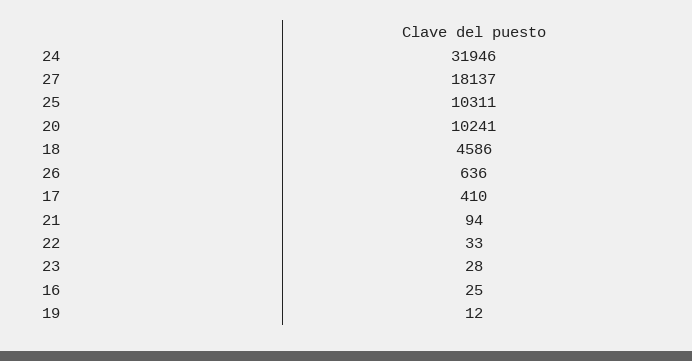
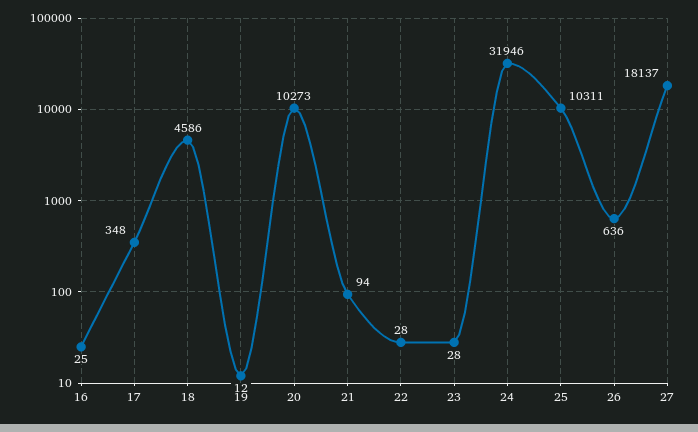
  {
    "24": 31946,
    "27": 18137,
    "25": 10311,
-   "20": 10241,
+   "20": 10273,
    "18": 4586,
    "26": 636,
-   "17": 410,
+   "17": 348,
    "21": 94,
-   "22": 33,
+   "22": 28,
    "23": 28,
    "16": 25,
    "19": 12
  }

